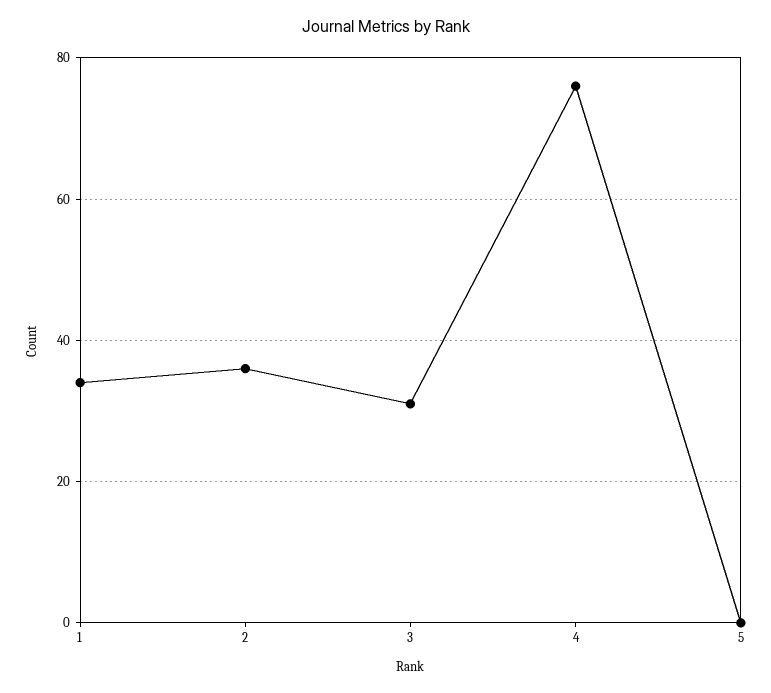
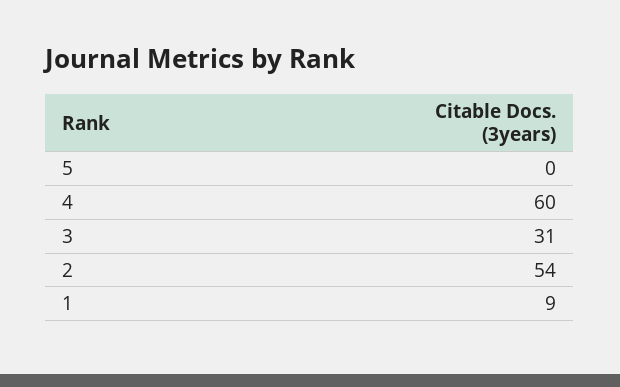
  {
-   "1": 35,
+   "1": 9,
-   "2": 35,
+   "2": 54,
    "3": 31,
-   "4": 75,
+   "4": 60,
    "5": 0
  }

